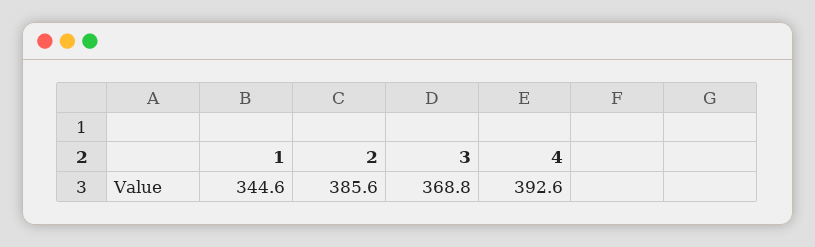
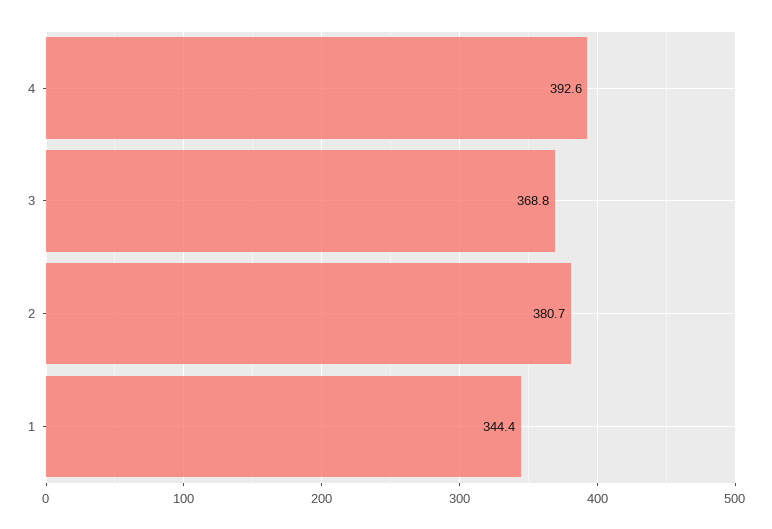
  {
-   "1": 344.6,
+   "1": 344.4,
-   "2": 385.6,
+   "2": 380.7,
    "3": 368.8,
    "4": 392.6
  }

